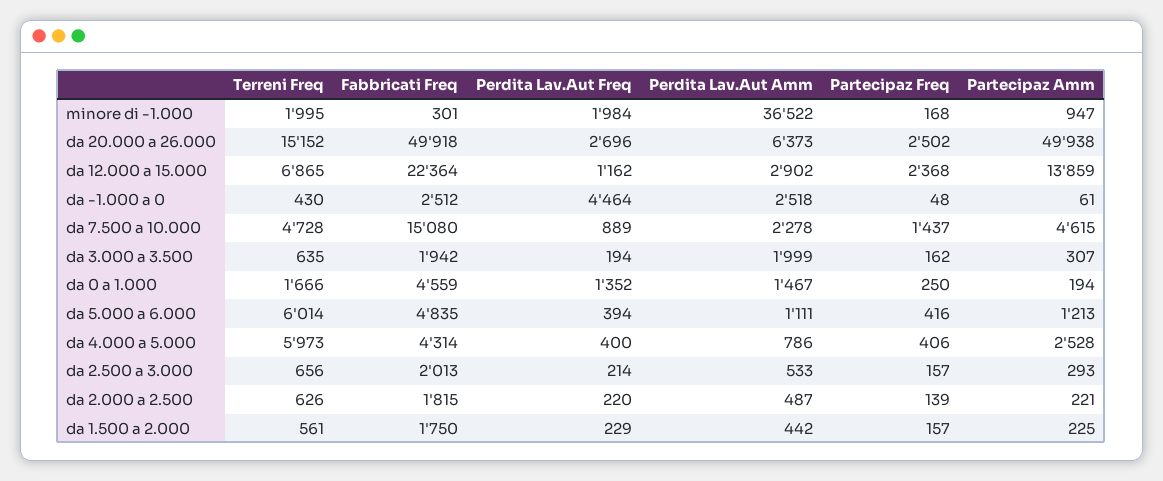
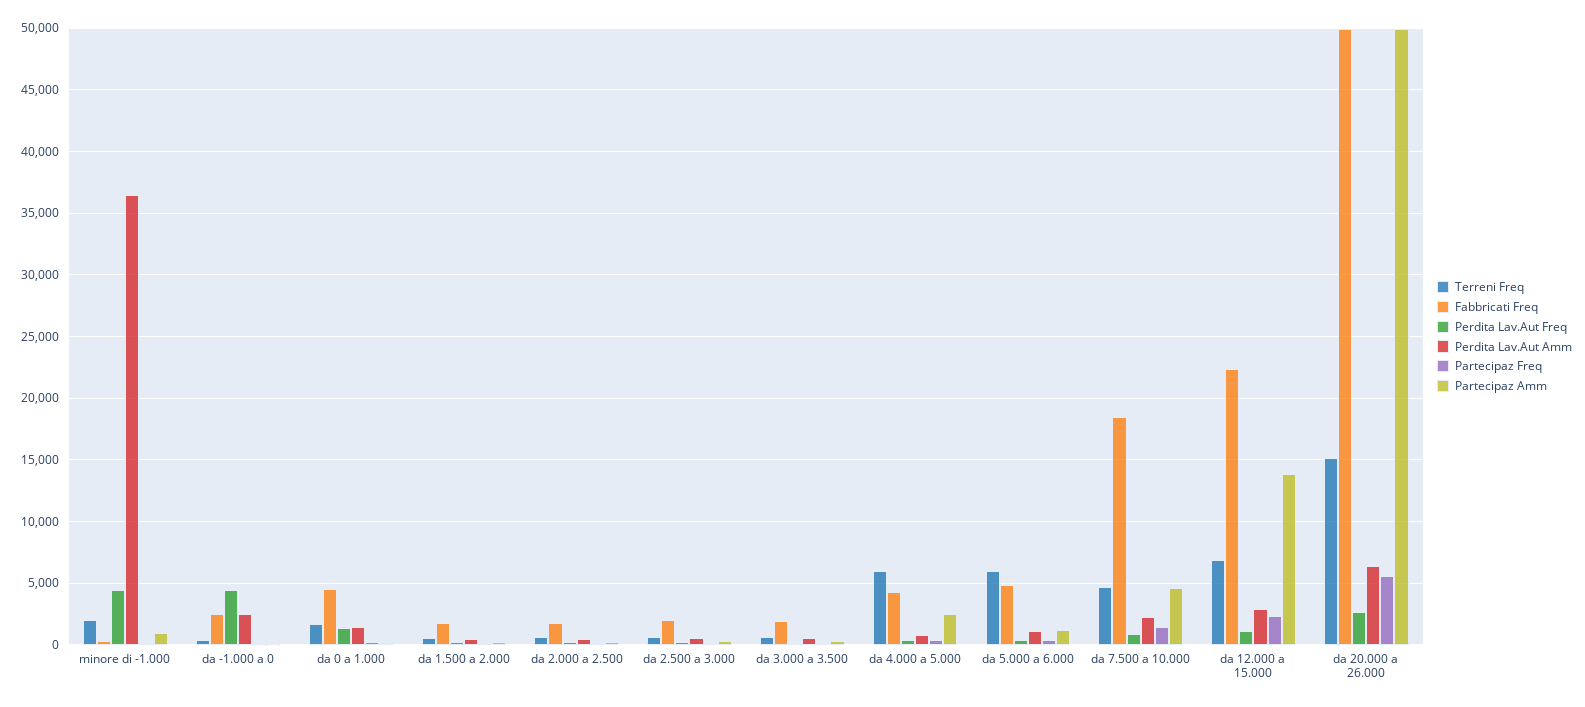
  {
    "Terreni Freq": {
      "minore di -1.000": 1995,
      "da 20.000 a 26.000": 15152,
      "da 12.000 a 15.000": 6865,
      "da -1.000 a 0": 430,
      "da 7.500 a 10.000": 4728,
      "da 3.000 a 3.500": 635,
      "da 0 a 1.000": 1666,
      "da 5.000 a 6.000": 6014,
      "da 4.000 a 5.000": 5973,
      "da 2.500 a 3.000": 656,
      "da 2.000 a 2.500": 626,
      "da 1.500 a 2.000": 561
    },
    "Fabbricati Freq": {
      "minore di -1.000": 301,
      "da 20.000 a 26.000": 49918,
      "da 12.000 a 15.000": 22364,
      "da -1.000 a 0": 2512,
-     "da 7.500 a 10.000": 15080,
+     "da 7.500 a 10.000": 18500,
      "da 3.000 a 3.500": 1942,
      "da 0 a 1.000": 4559,
      "da 5.000 a 6.000": 4835,
      "da 4.000 a 5.000": 4314,
      "da 2.500 a 3.000": 2013,
      "da 2.000 a 2.500": 1815,
      "da 1.500 a 2.000": 1750
    },
    "Perdita Lav.Aut Freq": {
-     "minore di -1.000": 1984,
+     "minore di -1.000": 4500,
      "da 20.000 a 26.000": 2696,
      "da 12.000 a 15.000": 1162,
      "da -1.000 a 0": 4464,
      "da 7.500 a 10.000": 889,
      "da 3.000 a 3.500": 194,
      "da 0 a 1.000": 1352,
      "da 5.000 a 6.000": 394,
      "da 4.000 a 5.000": 400,
      "da 2.500 a 3.000": 214,
      "da 2.000 a 2.500": 220,
      "da 1.500 a 2.000": 229
    },
    "Perdita Lav.Aut Amm": {
      "minore di -1.000": 36522,
      "da 20.000 a 26.000": 6373,
      "da 12.000 a 15.000": 2902,
      "da -1.000 a 0": 2518,
      "da 7.500 a 10.000": 2278,
-     "da 3.000 a 3.500": 1999,
+     "da 3.000 a 3.500": 500,
      "da 0 a 1.000": 1467,
      "da 5.000 a 6.000": 1111,
      "da 4.000 a 5.000": 786,
      "da 2.500 a 3.000": 533,
      "da 2.000 a 2.500": 487,
      "da 1.500 a 2.000": 442
    },
    "Partecipaz Freq": {
      "minore di -1.000": 168,
-     "da 20.000 a 26.000": 2502,
+     "da 20.000 a 26.000": 5500,
      "da 12.000 a 15.000": 2368,
      "da -1.000 a 0": 48,
      "da 7.500 a 10.000": 1437,
      "da 3.000 a 3.500": 162,
      "da 0 a 1.000": 250,
      "da 5.000 a 6.000": 416,
      "da 4.000 a 5.000": 406,
      "da 2.500 a 3.000": 157,
      "da 2.000 a 2.500": 139,
      "da 1.500 a 2.000": 157
    },
    "Partecipaz Amm": {
      "minore di -1.000": 947,
      "da 20.000 a 26.000": 49938,
      "da 12.000 a 15.000": 13859,
      "da -1.000 a 0": 61,
      "da 7.500 a 10.000": 4615,
      "da 3.000 a 3.500": 307,
      "da 0 a 1.000": 194,
      "da 5.000 a 6.000": 1213,
      "da 4.000 a 5.000": 2528,
      "da 2.500 a 3.000": 293,
      "da 2.000 a 2.500": 221,
      "da 1.500 a 2.000": 225
    }
  }

